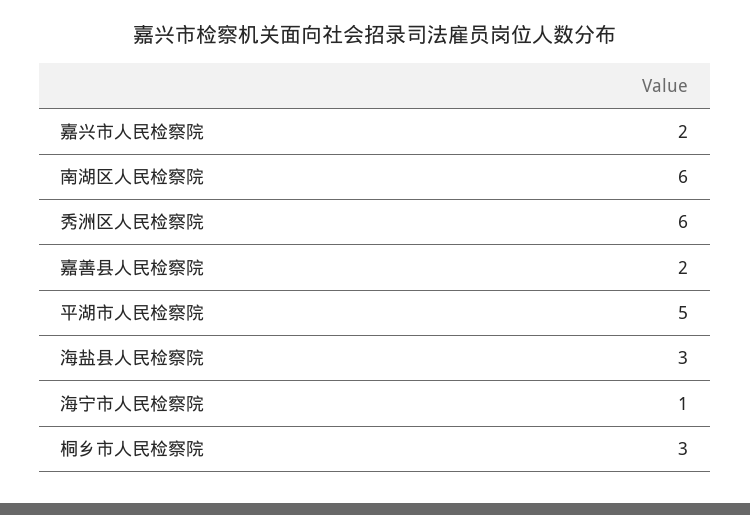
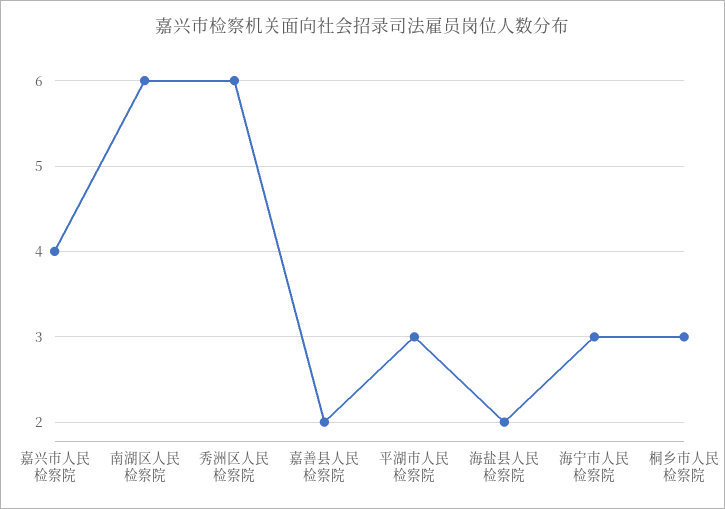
  {
-   "嘉兴市人民检察院": 2,
+   "嘉兴市人民检察院": 4,
    "南湖区人民检察院": 6,
    "秀洲区人民检察院": 6,
    "嘉善县人民检察院": 2,
-   "平湖市人民检察院": 5,
+   "平湖市人民检察院": 3,
-   "海盐县人民检察院": 3,
+   "海盐县人民检察院": 2,
-   "海宁市人民检察院": 1,
+   "海宁市人民检察院": 3,
    "桐乡市人民检察院": 3
  }

